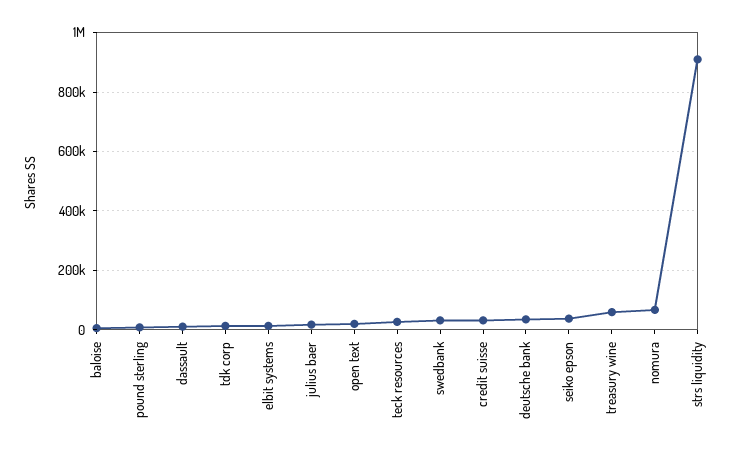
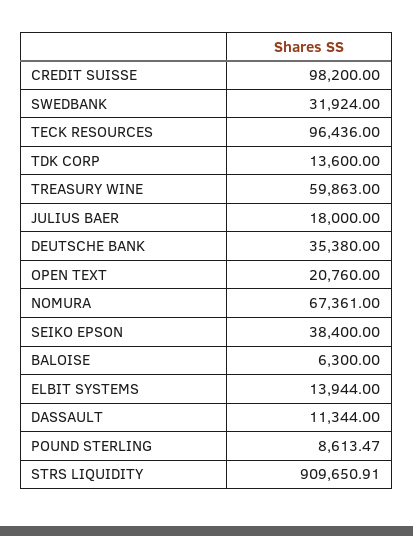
  {
    "baloise": 6300,
    "pound sterling": 8613.47,
    "dassault": 11344,
    "tdk corp": 13600,
    "elbit systems": 13944,
    "julius baer": 18000,
    "open text": 20760,
-   "teck resources": 25000,
+   "teck resources": 96436,
    "swedbank": 31924,
-   "credit suisse": 25000,
+   "credit suisse": 98200,
    "deutsche bank": 35380,
    "seiko epson": 38400,
    "treasury wine": 59863,
    "nomura": 67361,
    "strs liquidity": 909650.91
  }

